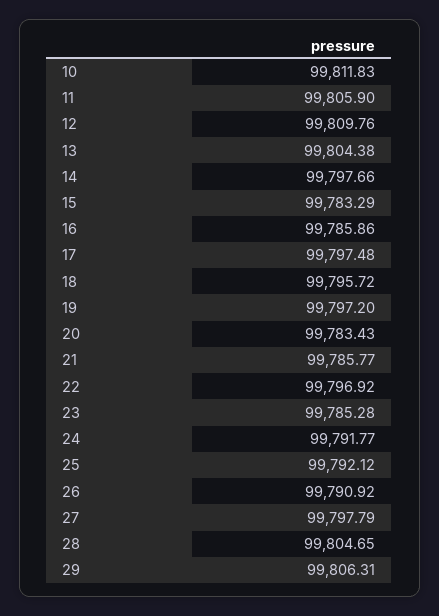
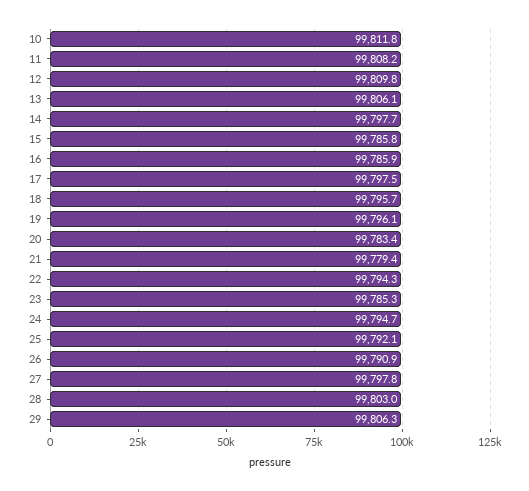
  {
    "10": 99811.83,
-   "11": 99805.9,
+   "11": 99808.2,
    "12": 99809.76,
-   "13": 99804.38,
+   "13": 99806.1,
    "14": 99797.66,
-   "15": 99783.29,
+   "15": 99785.8,
    "16": 99785.86,
    "17": 99797.48,
    "18": 99795.72,
-   "19": 99797.2,
+   "19": 99796.1,
    "20": 99783.43,
-   "21": 99785.77,
+   "21": 99779.4,
-   "22": 99796.92,
+   "22": 99794.3,
    "23": 99785.28,
-   "24": 99791.77,
+   "24": 99794.7,
    "25": 99792.12,
    "26": 99790.92,
    "27": 99797.79,
-   "28": 99804.65,
+   "28": 99803,
    "29": 99806.31
  }

